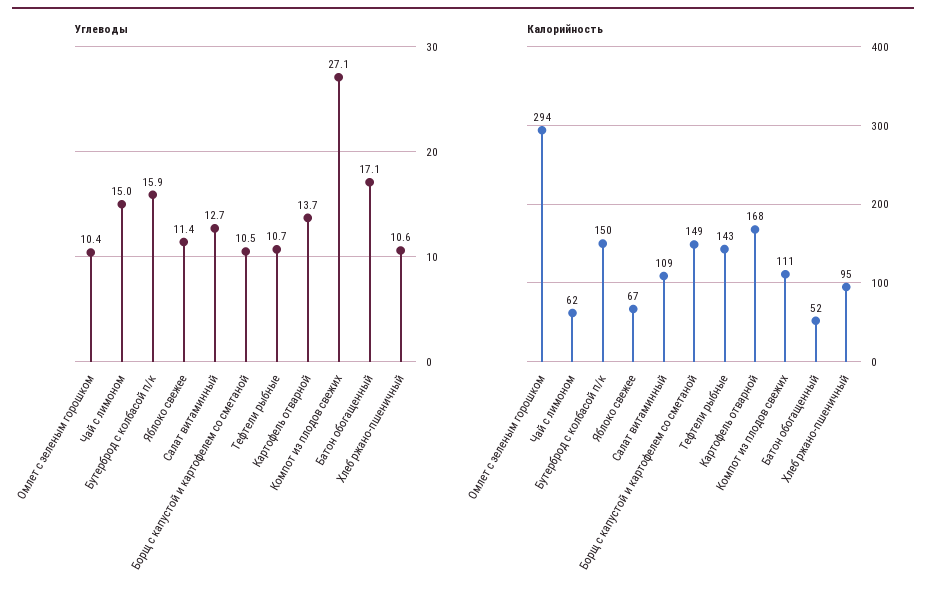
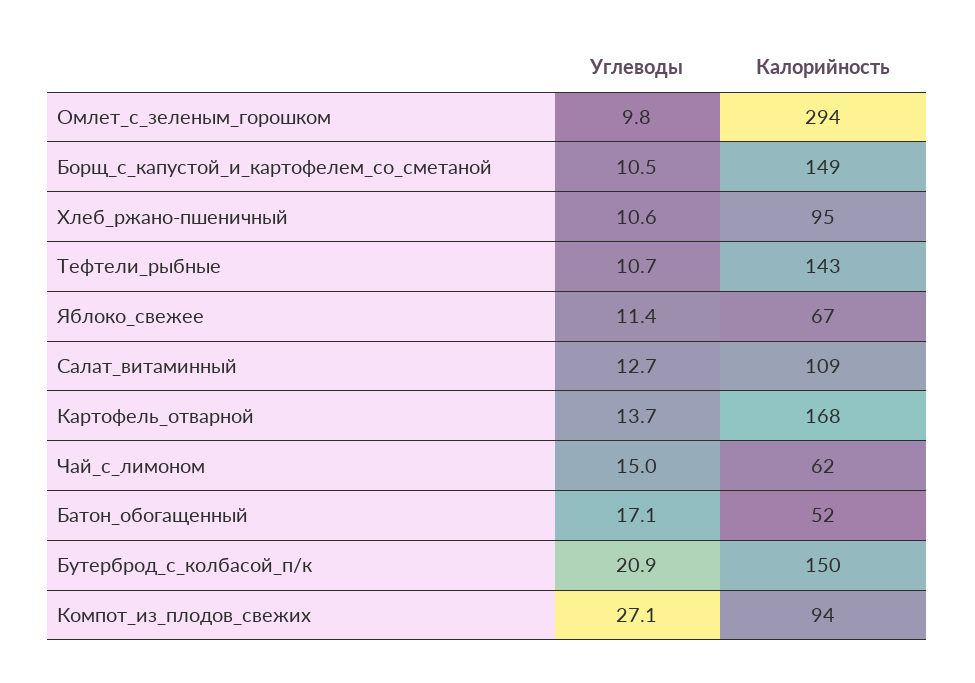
  {
    "Углеводы": {
-     "Омлет с зеленым горошком": 10.4,
+     "Омлет с зеленым горошком": 9.8,
      "Чай с лимоном": 15,
-     "Бутерброд с колбасой п/к": 15.9,
+     "Бутерброд с колбасой п/к": 20.9,
      "Яблоко свежее": 11.4,
      "Салат витаминный": 12.7,
      "Борщ с капустой и картофелем со сметаной": 10.5,
      "Тефтели рыбные": 10.7,
      "Картофель отварной": 13.7,
      "Компот из плодов свежих": 27.1,
      "Батон обогащенный": 17.1,
      "Хлеб ржано-пшеничный": 10.6
    },
    "Калорийность": {
      "Омлет с зеленым горошком": 294,
      "Чай с лимоном": 62,
      "Бутерброд с колбасой п/к": 150,
      "Яблоко свежее": 67,
      "Салат витаминный": 109,
      "Борщ с капустой и картофелем со сметаной": 149,
      "Тефтели рыбные": 143,
      "Картофель отварной": 168,
-     "Компот из плодов свежих": 111,
+     "Компот из плодов свежих": 94,
      "Батон обогащенный": 52,
      "Хлеб ржано-пшеничный": 95
    }
  }

